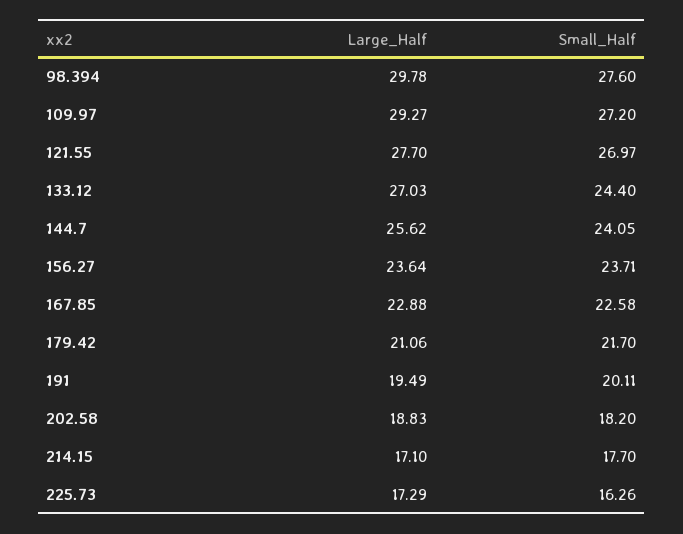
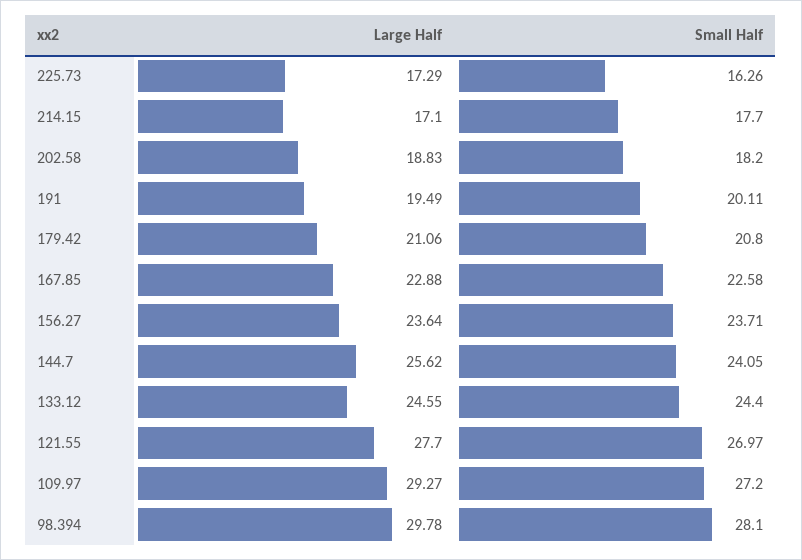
  {
    "Large_Half": {
      "98.394": 29.78,
      "109.97": 29.27,
      "121.55": 27.7,
-     "133.12": 27.03,
+     "133.12": 24.55,
      "144.7": 25.62,
      "156.27": 23.64,
      "167.85": 22.88,
      "179.42": 21.06,
      "191": 19.49,
      "202.58": 18.83,
      "214.15": 17.1,
      "225.73": 17.29
    },
    "Small_Half": {
-     "98.394": 27.6,
+     "98.394": 28.1,
      "109.97": 27.2,
      "121.55": 26.97,
      "133.12": 24.4,
      "144.7": 24.05,
      "156.27": 23.71,
      "167.85": 22.58,
-     "179.42": 21.7,
+     "179.42": 20.8,
      "191": 20.11,
      "202.58": 18.2,
      "214.15": 17.7,
      "225.73": 16.26
    }
  }

